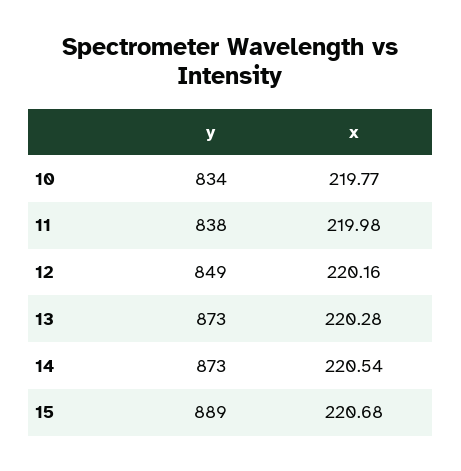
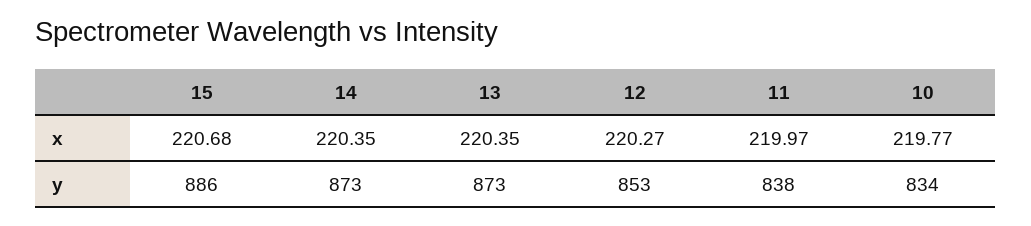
  {
    "y": {
      "10": 834,
      "11": 838,
-     "12": 849,
+     "12": 853,
      "13": 873,
      "14": 873,
-     "15": 889
+     "15": 886
    },
    "x": {
      "10": 219.77,
-     "11": 219.98,
+     "11": 219.97,
-     "12": 220.16,
+     "12": 220.27,
-     "13": 220.28,
+     "13": 220.35,
-     "14": 220.54,
+     "14": 220.35,
      "15": 220.68
    }
  }

